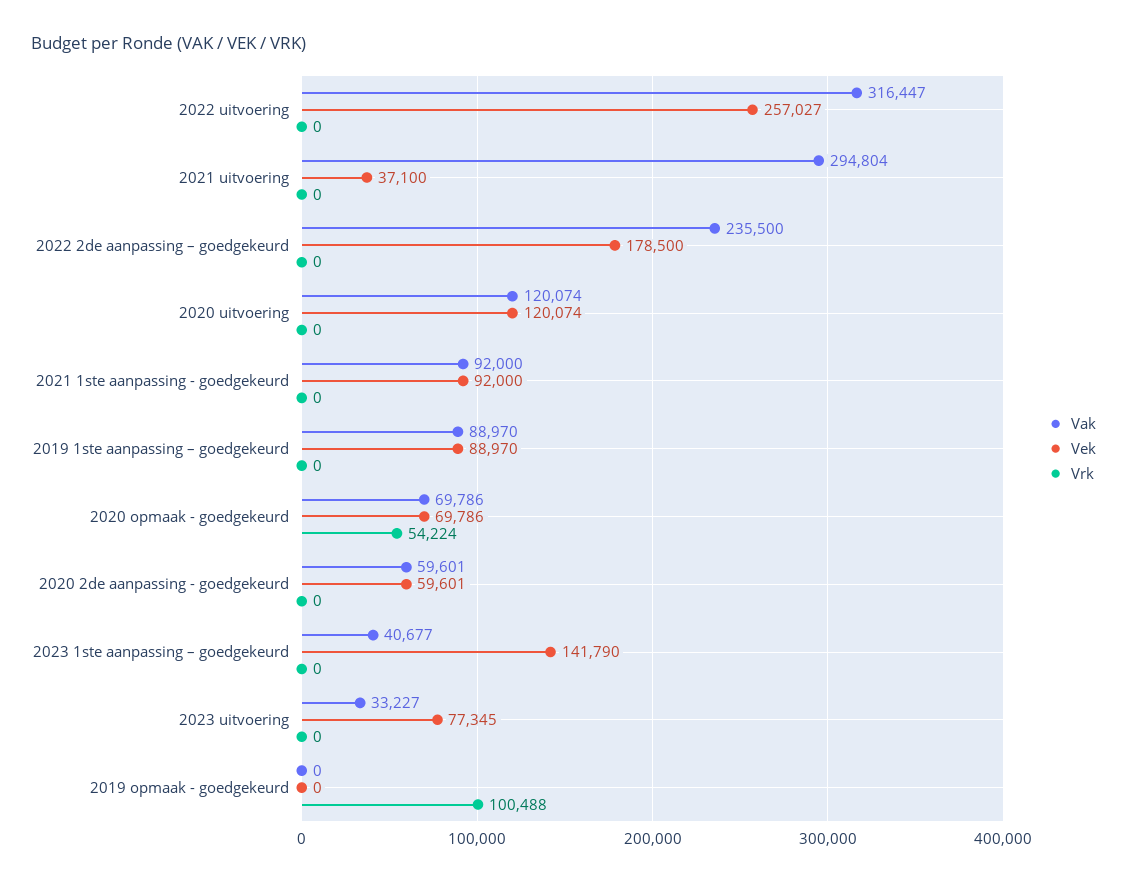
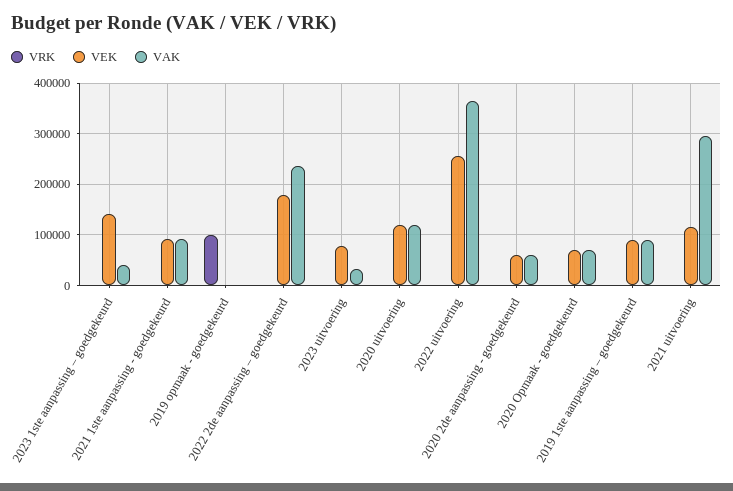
  {
    "Vak": {
-     "2022 uitvoering": 316447,
+     "2022 uitvoering": 360000,
      "2021 uitvoering": 294804,
      "2022 2de aanpassing – goedgekeurd": 235500,
      "2020 uitvoering": 120074,
      "2021 1ste aanpassing - goedgekeurd": 92000,
      "2019 1ste aanpassing – goedgekeurd": 88970,
      "2020 opmaak - goedgekeurd": 69786,
      "2020 2de aanpassing - goedgekeurd": 59601,
      "2023 1ste aanpassing – goedgekeurd": 40677,
      "2023 uitvoering": 33227,
      "2019 opmaak - goedgekeurd": 0
    },
    "Vek": {
      "2022 uitvoering": 257027,
-     "2021 uitvoering": 37100,
+     "2021 uitvoering": 120000,
      "2022 2de aanpassing – goedgekeurd": 178500,
      "2020 uitvoering": 120074,
      "2021 1ste aanpassing - goedgekeurd": 92000,
      "2019 1ste aanpassing – goedgekeurd": 88970,
      "2020 opmaak - goedgekeurd": 69786,
      "2020 2de aanpassing - goedgekeurd": 59601,
      "2023 1ste aanpassing – goedgekeurd": 141790,
      "2023 uitvoering": 77345,
      "2019 opmaak - goedgekeurd": 0
    },
    "Vrk": {
      "2022 uitvoering": 0,
      "2021 uitvoering": 0,
      "2022 2de aanpassing – goedgekeurd": 0,
      "2020 uitvoering": 0,
      "2021 1ste aanpassing - goedgekeurd": 0,
      "2019 1ste aanpassing – goedgekeurd": 0,
-     "2020 opmaak - goedgekeurd": 54224,
+     "2020 opmaak - goedgekeurd": 0,
      "2020 2de aanpassing - goedgekeurd": 0,
      "2023 1ste aanpassing – goedgekeurd": 0,
      "2023 uitvoering": 0,
      "2019 opmaak - goedgekeurd": 100488
    }
  }

